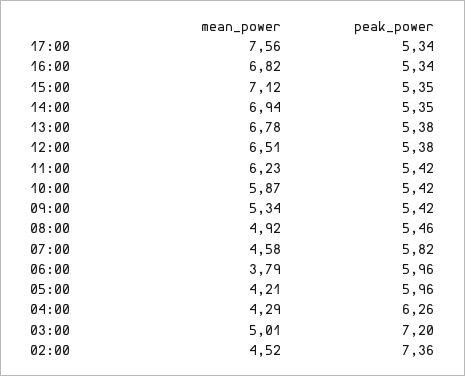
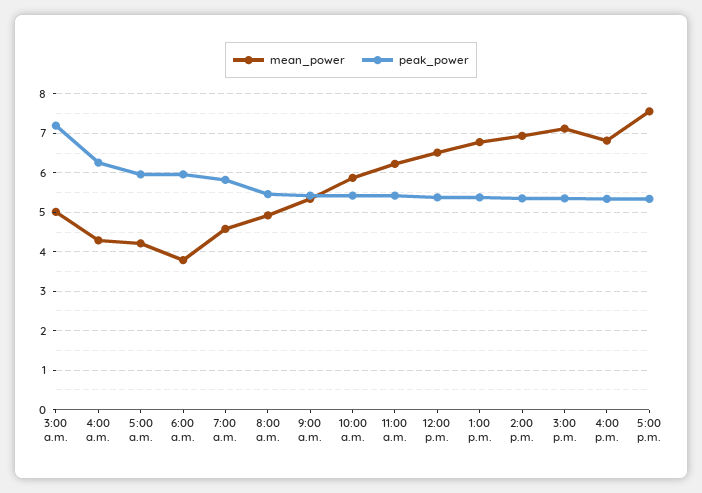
  {
    "mean_power": {
      "17:00": 7.56,
      "16:00": 6.82,
      "15:00": 7.12,
      "14:00": 6.94,
      "13:00": 6.78,
      "12:00": 6.51,
      "11:00": 6.23,
      "10:00": 5.87,
      "09:00": 5.34,
      "08:00": 4.92,
      "07:00": 4.58,
      "06:00": 3.79,
      "05:00": 4.21,
      "04:00": 4.29,
-     "03:00": 5.01,
+     "03:00": 5.01
-     "02:00": 4.52
    },
    "peak_power": {
      "17:00": 5.34,
      "16:00": 5.34,
      "15:00": 5.35,
      "14:00": 5.35,
      "13:00": 5.38,
      "12:00": 5.38,
      "11:00": 5.42,
      "10:00": 5.42,
      "09:00": 5.42,
      "08:00": 5.46,
      "07:00": 5.82,
      "06:00": 5.96,
      "05:00": 5.96,
      "04:00": 6.26,
-     "03:00": 7.2,
+     "03:00": 7.2
-     "02:00": 7.36
    }
  }

